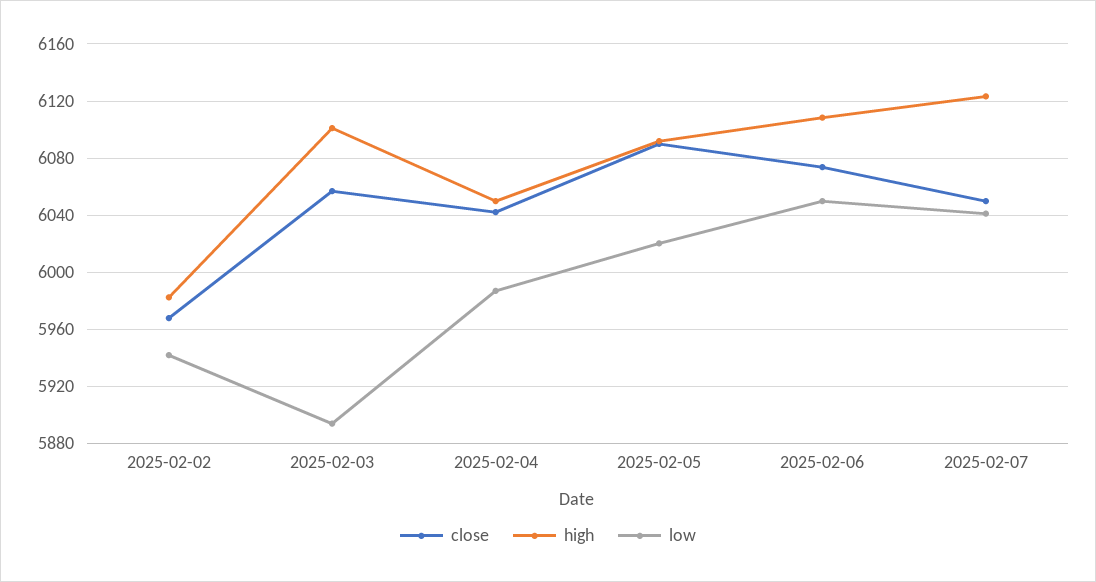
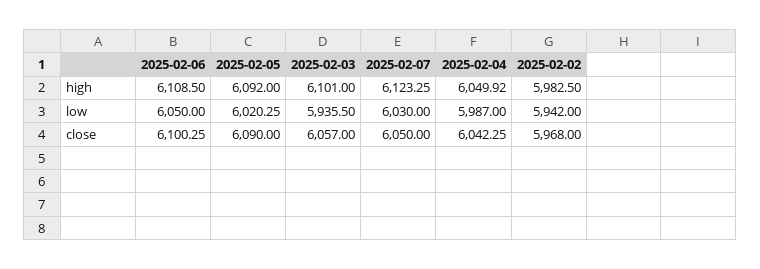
  {
    "close": {
      "2025-02-02": 5968,
      "2025-02-03": 6057,
      "2025-02-04": 6042.25,
      "2025-02-05": 6090,
-     "2025-02-06": 6075,
+     "2025-02-06": 6100.25,
      "2025-02-07": 6050
    },
    "high": {
      "2025-02-02": 5982.5,
      "2025-02-03": 6101,
      "2025-02-04": 6049.92,
      "2025-02-05": 6092,
      "2025-02-06": 6108.5,
      "2025-02-07": 6123.25
    },
    "low": {
      "2025-02-02": 5942,
-     "2025-02-03": 5895,
+     "2025-02-03": 5935.5,
      "2025-02-04": 5987,
      "2025-02-05": 6020.25,
      "2025-02-06": 6050,
-     "2025-02-07": 6040
+     "2025-02-07": 6030
    }
  }

